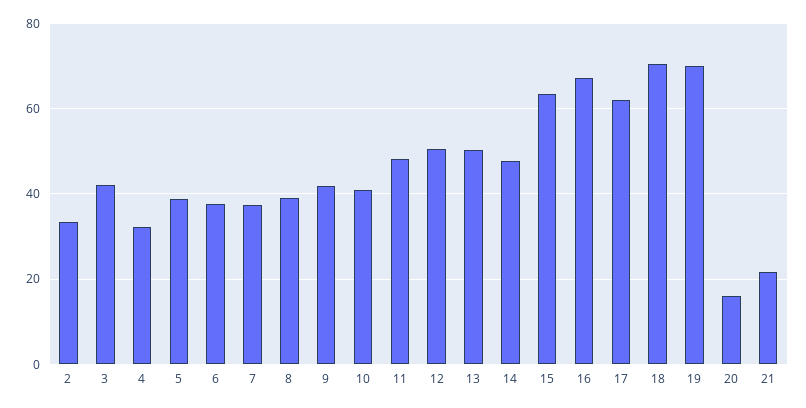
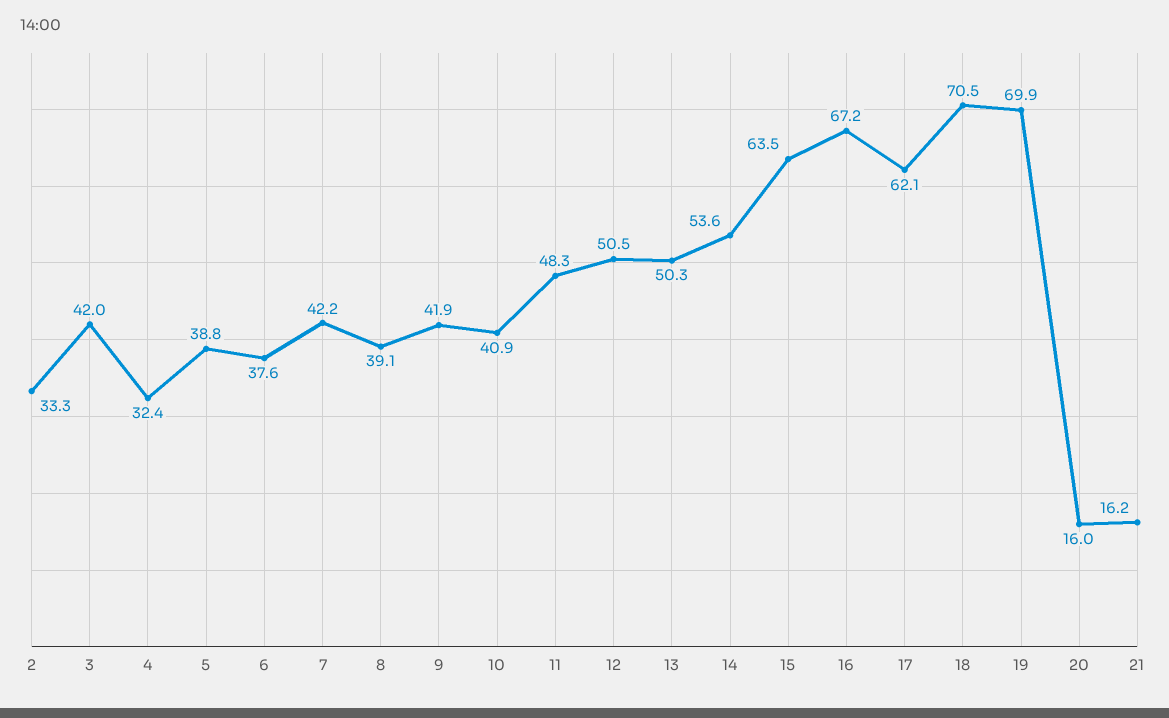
  {
    "2": 33.3,
    "3": 42,
    "4": 32.4,
    "5": 38.8,
    "6": 37.6,
-   "7": 38,
+   "7": 42.2,
    "8": 39.1,
    "9": 41.9,
    "10": 40.9,
    "11": 48.3,
    "12": 50.5,
    "13": 50.3,
-   "14": 48,
+   "14": 53.6,
    "15": 63.5,
    "16": 67.2,
    "17": 62.1,
    "18": 70.5,
    "19": 69.9,
    "20": 16,
-   "21": 22
+   "21": 16.2
  }

